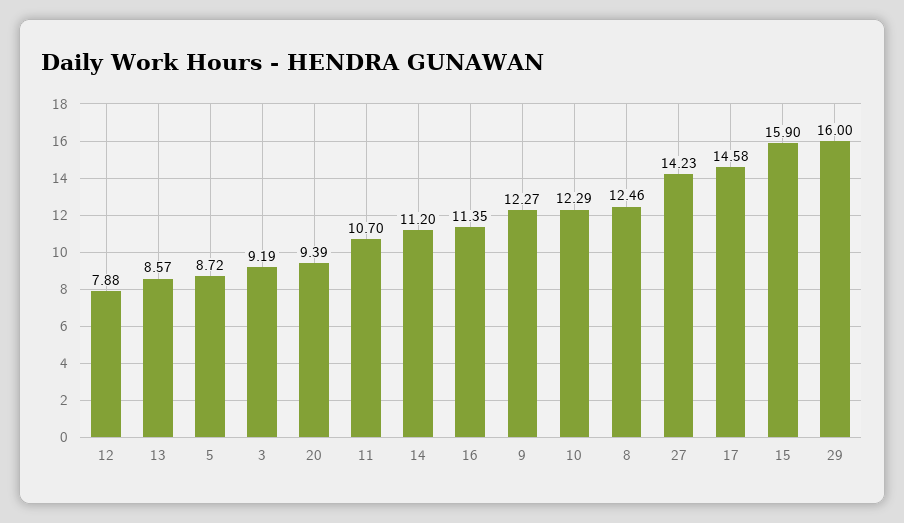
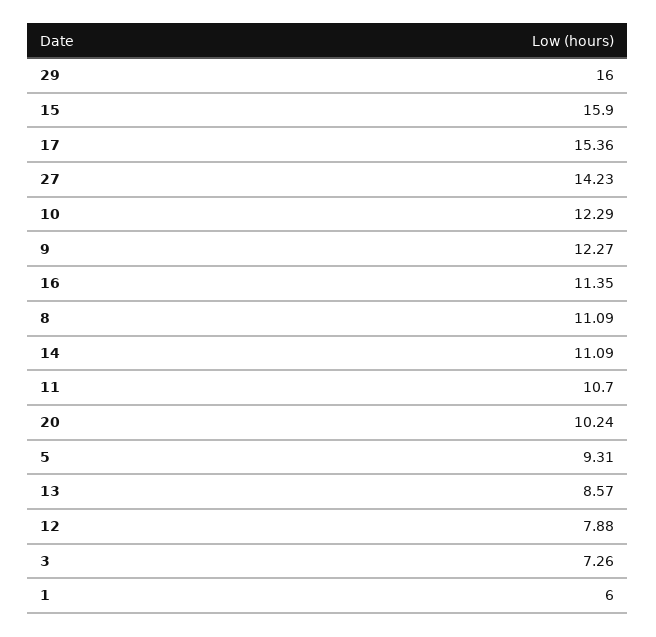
  {
    "12": 7.88,
    "13": 8.57,
-   "5": 8.72,
+   "5": 9.31,
-   "3": 9.19,
+   "3": 7.26,
-   "20": 9.39,
+   "20": 10.24,
    "11": 10.7,
-   "14": 11.2,
+   "14": 11.09,
    "16": 11.35,
    "9": 12.27,
    "10": 12.29,
-   "8": 12.46,
+   "8": 11.09,
    "27": 14.23,
-   "17": 14.58,
+   "17": 15.36,
    "15": 15.9,
-   "29": 16
+   "29": 16,
+   "1": 6
  }

